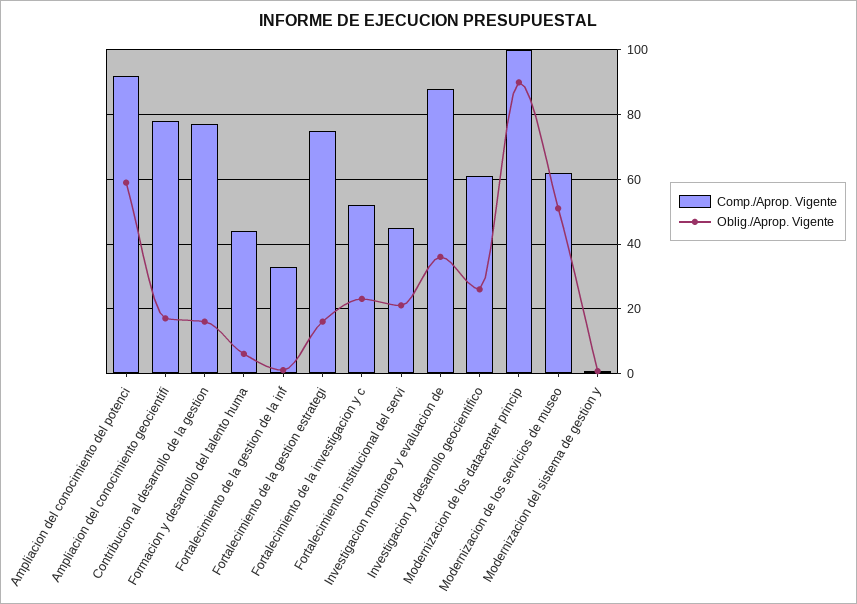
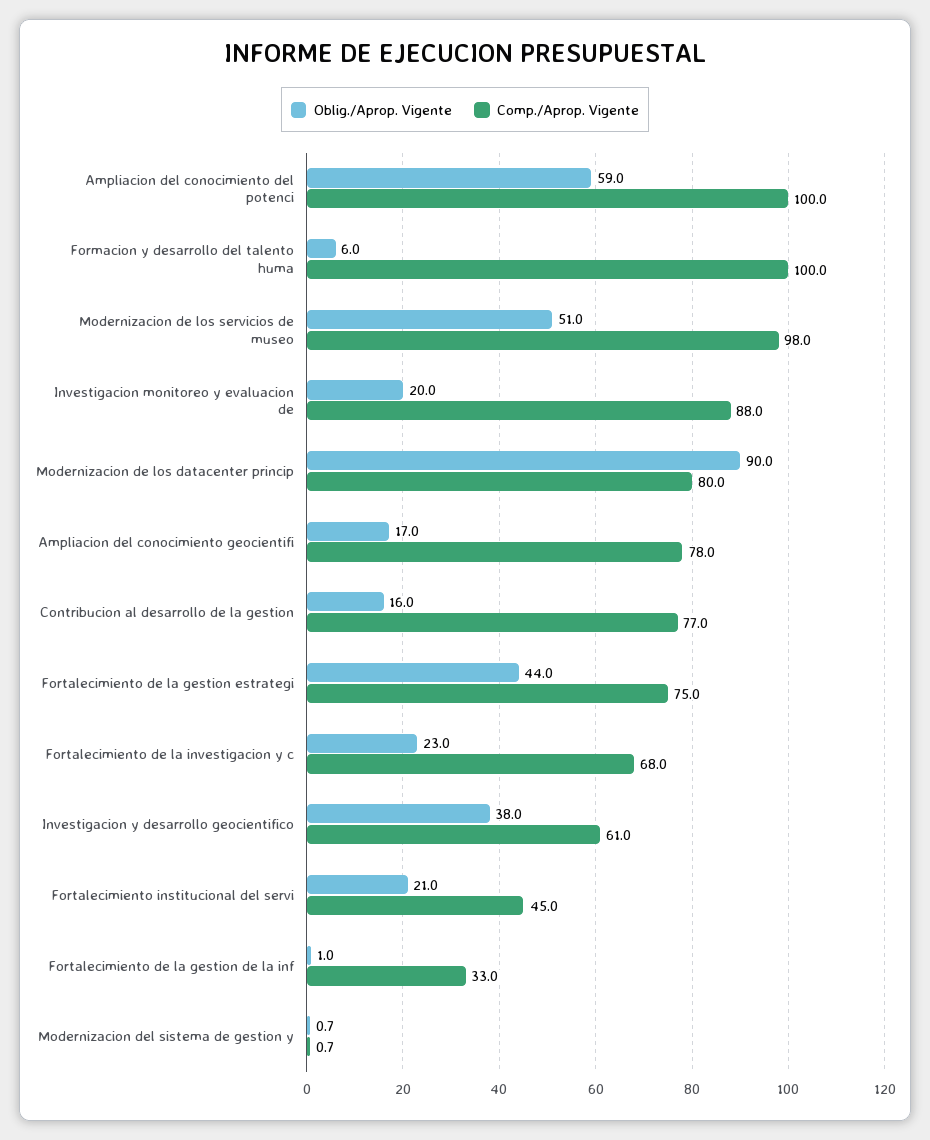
  {
    "Comp./Aprop. Vigente": {
-     "Ampliacion del conocimiento del potenci": 92,
+     "Ampliacion del conocimiento del potenci": 100,
      "Ampliacion del conocimiento geocientifi": 78,
      "Contribucion al desarrollo de la gestion": 77,
-     "Formacion y desarrollo del talento huma": 44,
+     "Formacion y desarrollo del talento huma": 100,
      "Fortalecimiento de la gestion de la inf": 33,
      "Fortalecimiento de la gestion estrategi": 75,
-     "Fortalecimiento de la investigacion y c": 52,
+     "Fortalecimiento de la investigacion y c": 68,
      "Fortalecimiento institucional del servi": 45,
      "Investigacion monitoreo y evaluacion de": 88,
      "Investigacion y desarrollo geocientifico": 61,
-     "Modernizacion de los datacenter princip": 100,
+     "Modernizacion de los datacenter princip": 80,
-     "Modernizacion de los servicios de museo": 62,
+     "Modernizacion de los servicios de museo": 98,
      "Modernizacion del sistema de gestion y": 0.7
    },
    "Oblig./Aprop. Vigente": {
      "Ampliacion del conocimiento del potenci": 59,
      "Ampliacion del conocimiento geocientifi": 17,
      "Contribucion al desarrollo de la gestion": 16,
      "Formacion y desarrollo del talento huma": 6,
      "Fortalecimiento de la gestion de la inf": 1,
-     "Fortalecimiento de la gestion estrategi": 16,
+     "Fortalecimiento de la gestion estrategi": 44,
      "Fortalecimiento de la investigacion y c": 23,
      "Fortalecimiento institucional del servi": 21,
-     "Investigacion monitoreo y evaluacion de": 36,
+     "Investigacion monitoreo y evaluacion de": 20,
-     "Investigacion y desarrollo geocientifico": 26,
+     "Investigacion y desarrollo geocientifico": 38,
      "Modernizacion de los datacenter princip": 90,
      "Modernizacion de los servicios de museo": 51,
      "Modernizacion del sistema de gestion y": 0.7
    }
  }

